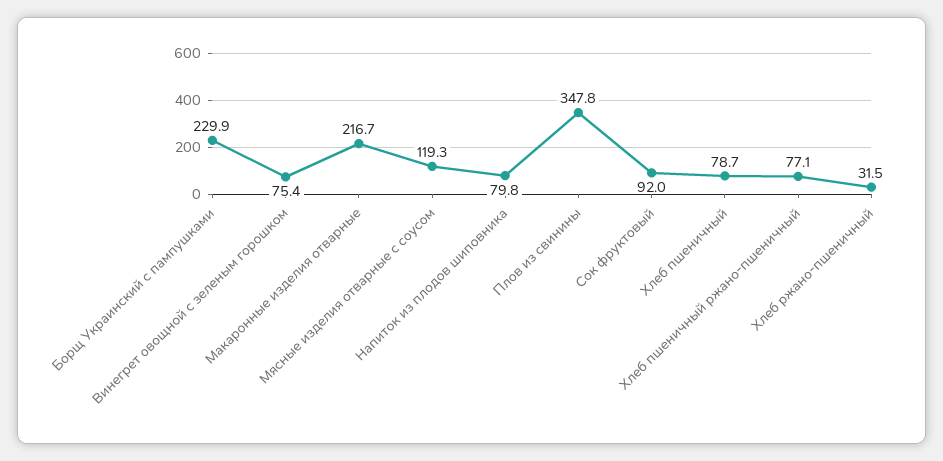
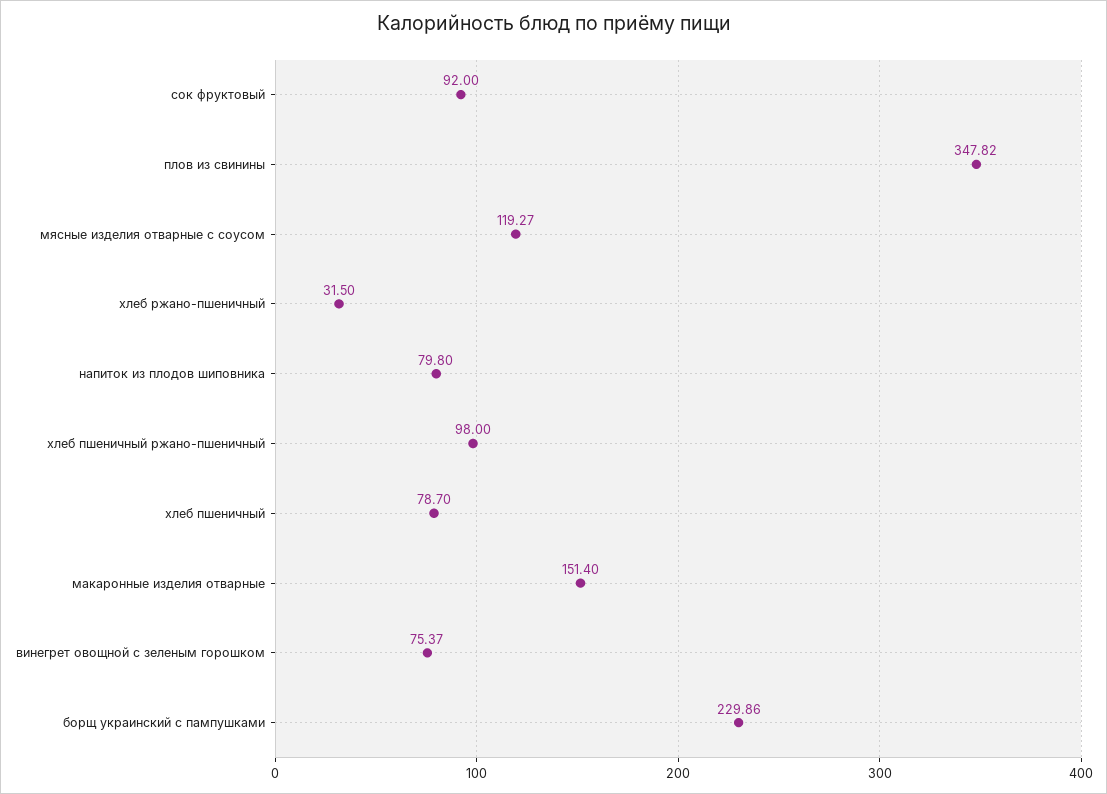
  {
    "Борщ Украинский с пампушками": 229.86,
    "Винегрет овощной с зеленым горошком": 75.37,
-   "Макаронные изделия отварные": 216.7,
+   "Макаронные изделия отварные": 151.4,
    "Мясные изделия отварные с соусом": 119.27,
    "Напиток из плодов шиповника": 79.8,
    "Плов из свинины": 347.82,
    "Сок фруктовый": 92,
    "Хлеб пшеничный": 78.7,
-   "Хлеб пшеничный ржано-пшеничный": 77.1,
+   "Хлеб пшеничный ржано-пшеничный": 98,
    "Хлеб ржано-пшеничный": 31.5
  }

